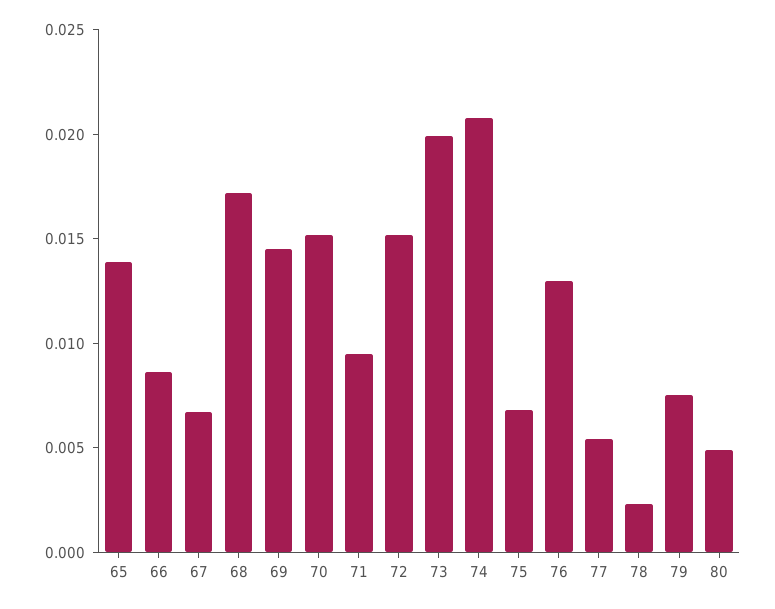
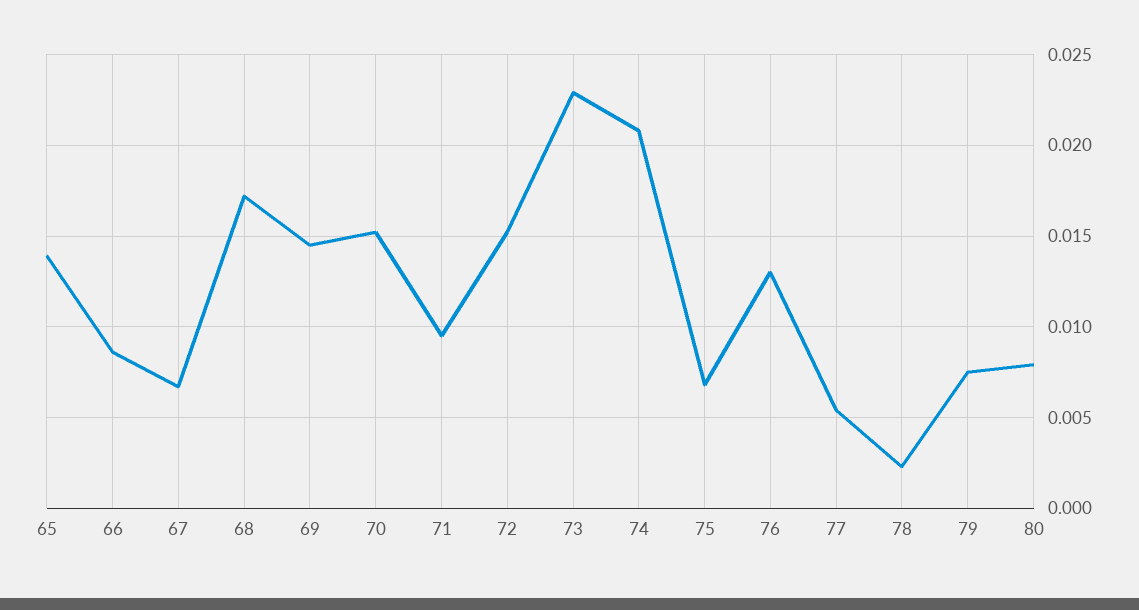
  {
    "65": 0.014,
    "66": 0.0085,
    "67": 0.0065,
    "68": 0.017,
    "69": 0.0145,
    "70": 0.015,
    "71": 0.0095,
    "72": 0.015,
-   "73": 0.02,
+   "73": 0.023,
    "74": 0.021,
    "75": 0.007,
    "76": 0.013,
    "77": 0.0055,
    "78": 0.0025,
    "79": 0.0075,
-   "80": 0.005
+   "80": 0.008
  }

